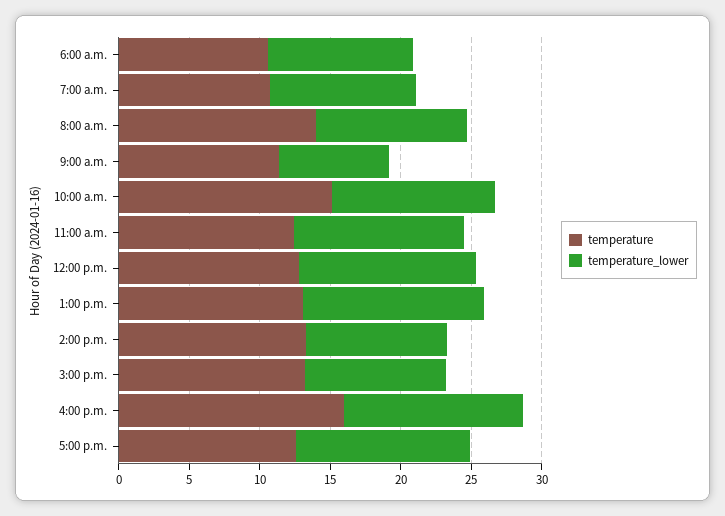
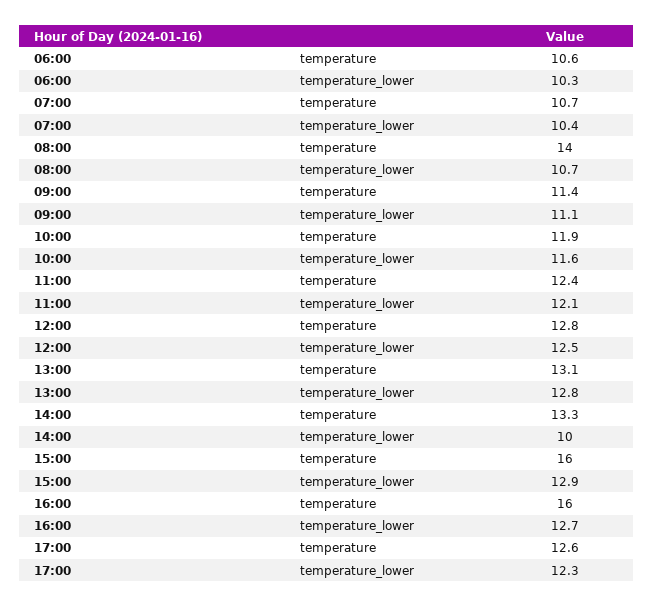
  {
    "temperature": {
      "6:00 a.m.": 10.6,
      "7:00 a.m.": 10.7,
      "8:00 a.m.": 14,
      "9:00 a.m.": 11.4,
-     "10:00 a.m.": 15,
+     "10:00 a.m.": 11.9,
      "11:00 a.m.": 12.4,
      "12:00 p.m.": 12.8,
      "1:00 p.m.": 13.1,
      "2:00 p.m.": 13.3,
-     "3:00 p.m.": 13,
+     "3:00 p.m.": 16,
      "4:00 p.m.": 16,
      "5:00 p.m.": 12.6
    },
    "temperature_lower": {
      "6:00 a.m.": 10.3,
      "7:00 a.m.": 10.4,
      "8:00 a.m.": 10.7,
-     "9:00 a.m.": 8,
+     "9:00 a.m.": 11.1,
      "10:00 a.m.": 11.6,
      "11:00 a.m.": 12.1,
      "12:00 p.m.": 12.5,
      "1:00 p.m.": 12.8,
      "2:00 p.m.": 10,
-     "3:00 p.m.": 10,
+     "3:00 p.m.": 12.9,
      "4:00 p.m.": 12.7,
      "5:00 p.m.": 12.3
    }
  }

